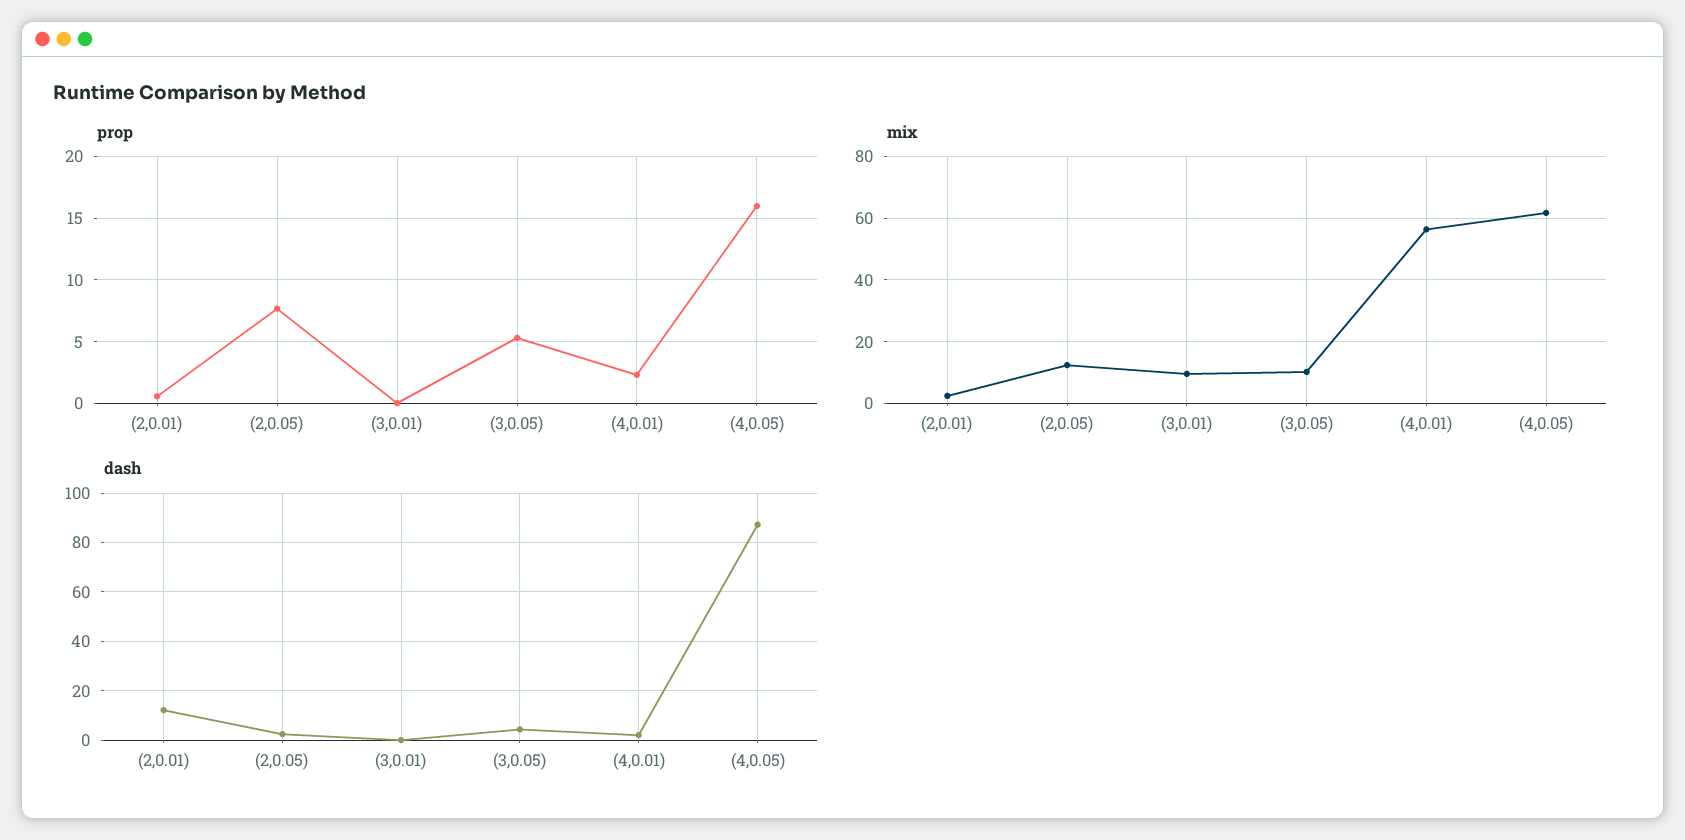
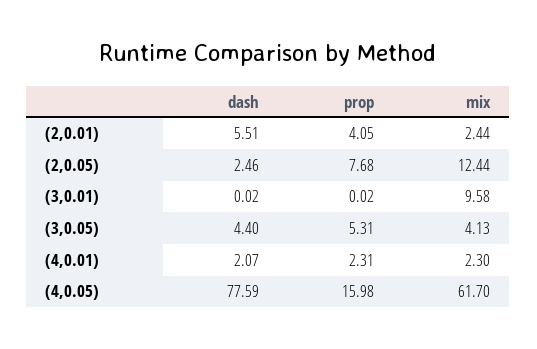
  {
    "prop": {
-     "(2,0.01)": 0.5,
+     "(2,0.01)": 4.05,
      "(2,0.05)": 7.68,
      "(3,0.01)": 0.02,
      "(3,0.05)": 5.31,
      "(4,0.01)": 2.31,
      "(4,0.05)": 15.98
    },
    "mix": {
      "(2,0.01)": 2.44,
      "(2,0.05)": 12.44,
      "(3,0.01)": 9.58,
-     "(3,0.05)": 10,
+     "(3,0.05)": 4.13,
-     "(4,0.01)": 56,
+     "(4,0.01)": 2.3,
      "(4,0.05)": 61.7
    },
    "dash": {
-     "(2,0.01)": 12.5,
+     "(2,0.01)": 5.51,
      "(2,0.05)": 2.46,
      "(3,0.01)": 0.02,
      "(3,0.05)": 4.4,
      "(4,0.01)": 2.07,
-     "(4,0.05)": 87.5
+     "(4,0.05)": 77.59
    }
  }

